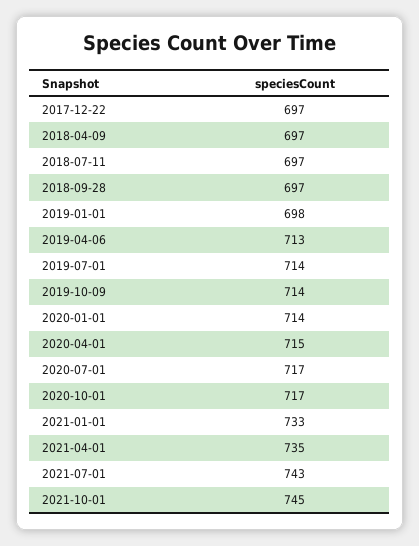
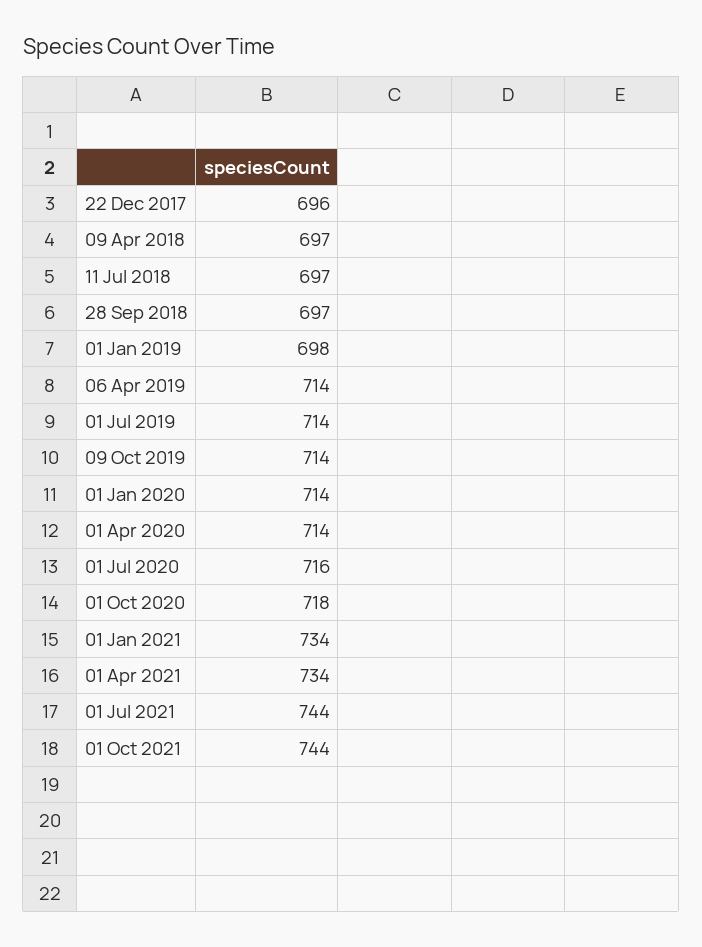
  {
-   "2017-12-22": 697,
+   "2017-12-22": 696,
    "2018-04-09": 697,
    "2018-07-11": 697,
    "2018-09-28": 697,
    "2019-01-01": 698,
-   "2019-04-06": 713,
+   "2019-04-06": 714,
    "2019-07-01": 714,
    "2019-10-09": 714,
    "2020-01-01": 714,
-   "2020-04-01": 715,
+   "2020-04-01": 714,
-   "2020-07-01": 717,
+   "2020-07-01": 716,
-   "2020-10-01": 717,
+   "2020-10-01": 718,
-   "2021-01-01": 733,
+   "2021-01-01": 734,
-   "2021-04-01": 735,
+   "2021-04-01": 734,
-   "2021-07-01": 743,
+   "2021-07-01": 744,
-   "2021-10-01": 745
+   "2021-10-01": 744
  }

